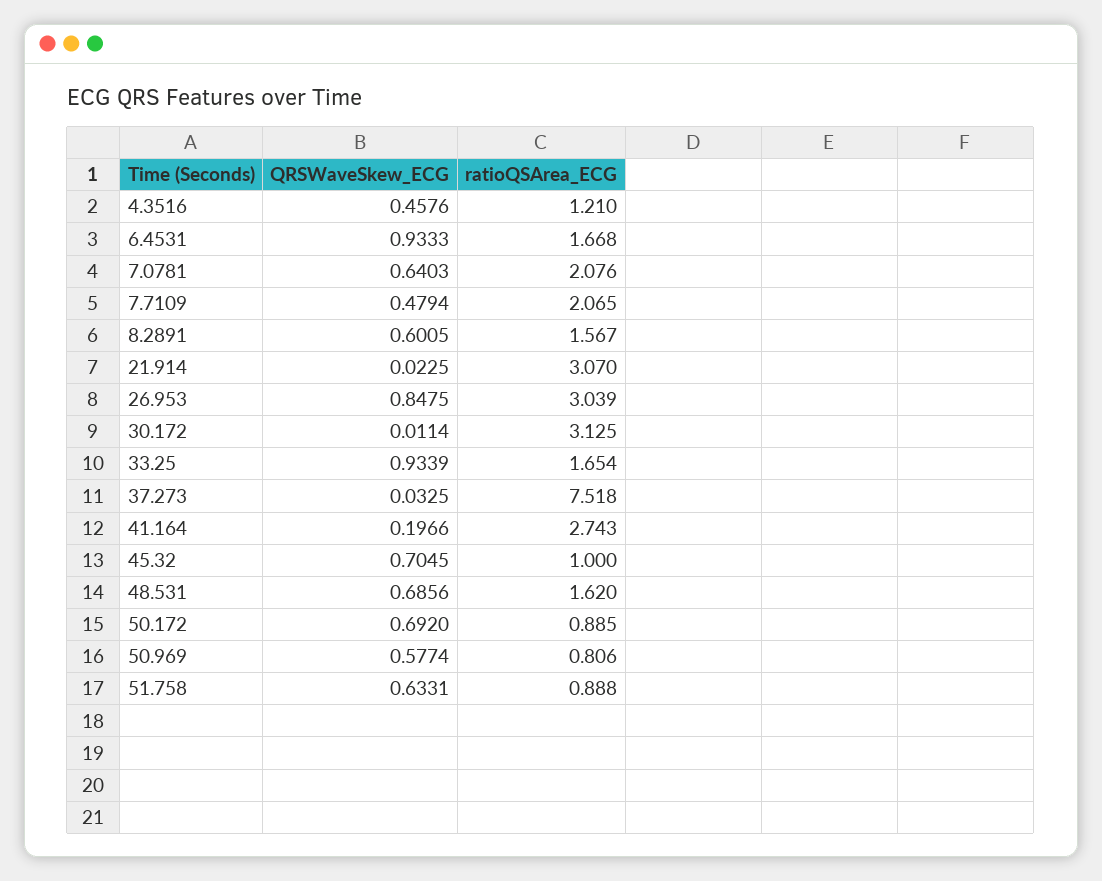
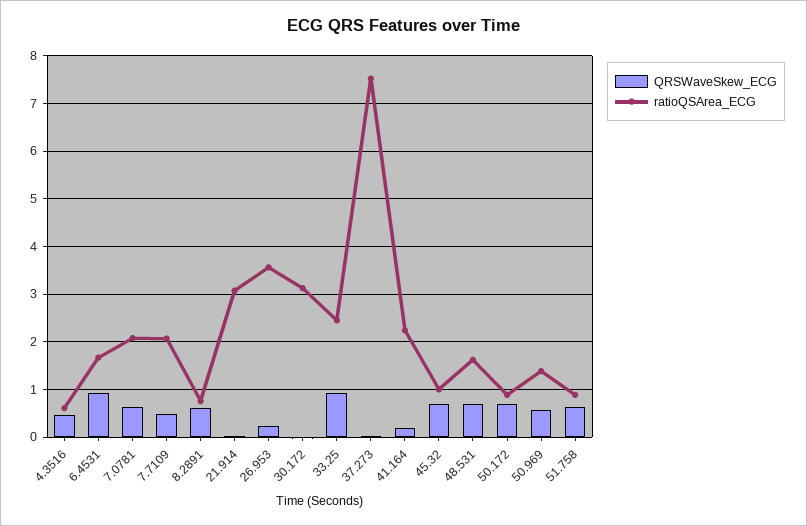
  {
    "QRSWaveSkew_ECG": {
      "4.3516": 0.4576,
      "6.4531": 0.9333,
      "7.0781": 0.6403,
      "7.7109": 0.4794,
      "8.2891": 0.6005,
      "21.914": 0.0225,
-     "26.953": 0.8475,
+     "26.953": 0.2,
      "30.172": 0.0114,
      "33.25": 0.9339,
      "37.273": 0.0325,
      "41.164": 0.1966,
      "45.32": 0.7045,
      "48.531": 0.6856,
      "50.172": 0.692,
      "50.969": 0.5774,
      "51.758": 0.6331
    },
    "ratioQSArea_ECG": {
-     "4.3516": 1.21,
+     "4.3516": 0.6,
      "6.4531": 1.668,
      "7.0781": 2.076,
      "7.7109": 2.065,
-     "8.2891": 1.567,
+     "8.2891": 0.8,
      "21.914": 3.07,
-     "26.953": 3.039,
+     "26.953": 3.6,
      "30.172": 3.125,
-     "33.25": 1.654,
+     "33.25": 2.4,
      "37.273": 7.518,
-     "41.164": 2.743,
+     "41.164": 2.2,
      "45.32": 1,
      "48.531": 1.62,
      "50.172": 0.885,
-     "50.969": 0.806,
+     "50.969": 1.4,
      "51.758": 0.888
    }
  }

